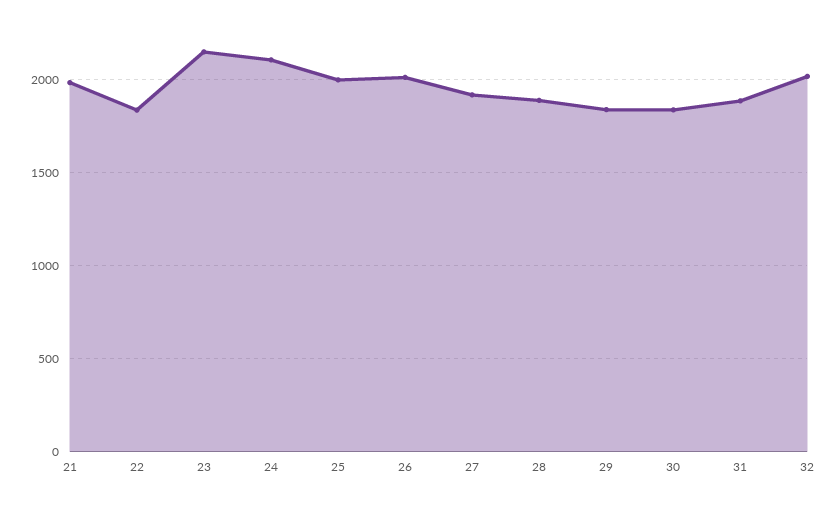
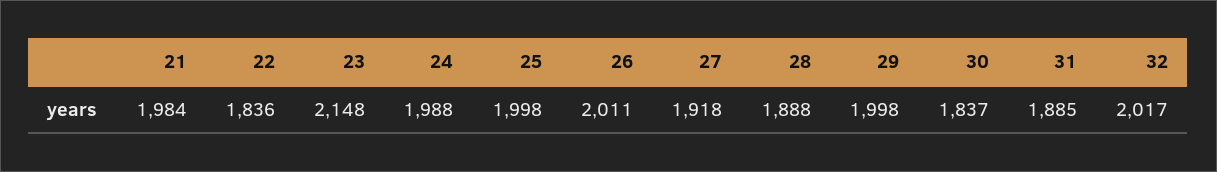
  {
    "21": 1984,
    "22": 1836,
    "23": 2148,
-   "24": 2100,
+   "24": 1988,
    "25": 1998,
    "26": 2011,
    "27": 1918,
    "28": 1888,
-   "29": 1850,
+   "29": 1998,
    "30": 1837,
    "31": 1885,
    "32": 2017
  }

